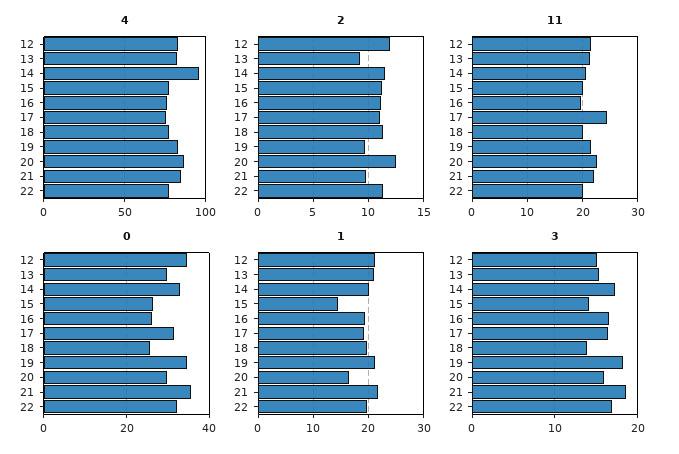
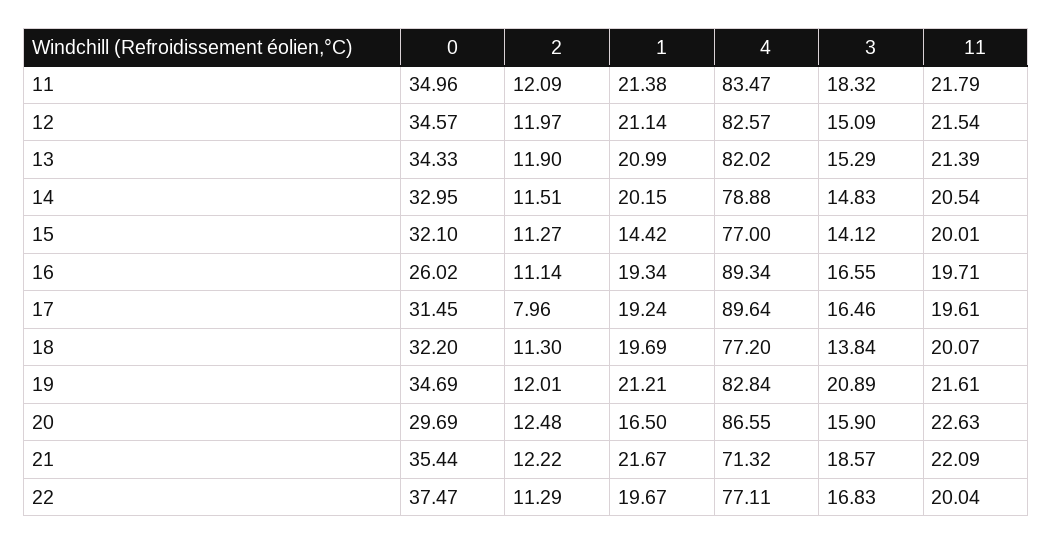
  {
    "4": {
      "12": 82.57,
      "13": 82.02,
-     "14": 95,
+     "14": 78.88,
      "15": 77,
-     "16": 75,
+     "16": 89.34,
-     "17": 75,
+     "17": 89.64,
      "18": 77.2,
      "19": 82.84,
      "20": 86.55,
-     "21": 85,
+     "21": 71.32,
-     "22": 77.11
+     "22": 77.11,
+     "11": 83.47
    },
    "2": {
      "12": 11.97,
-     "13": 9,
+     "13": 11.9,
      "14": 11.51,
      "15": 11.27,
      "16": 11.14,
-     "17": 11,
+     "17": 7.96,
      "18": 11.3,
-     "19": 10,
+     "19": 12.01,
      "20": 12.48,
-     "21": 10,
+     "21": 12.22,
-     "22": 11.29
+     "22": 11.29,
+     "11": 12.09
    },
    "11": {
      "12": 21.54,
      "13": 21.39,
      "14": 20.54,
      "15": 20.01,
      "16": 19.71,
-     "17": 24,
+     "17": 19.61,
      "18": 20.07,
      "19": 21.61,
      "20": 22.63,
      "21": 22.09,
-     "22": 20.04
+     "22": 20.04,
+     "11": 21.79
    },
    "0": {
      "12": 34.57,
-     "13": 30,
+     "13": 34.33,
      "14": 32.95,
-     "15": 26,
+     "15": 32.1,
      "16": 26.02,
      "17": 31.45,
-     "18": 26,
+     "18": 32.2,
      "19": 34.69,
      "20": 29.69,
      "21": 35.44,
-     "22": 32
+     "22": 37.47,
+     "11": 34.96
    },
    "1": {
      "12": 21.14,
      "13": 20.99,
      "14": 20.15,
      "15": 14.42,
      "16": 19.34,
      "17": 19.24,
      "18": 19.69,
      "19": 21.21,
      "20": 16.5,
      "21": 21.67,
-     "22": 19.67
+     "22": 19.67,
+     "11": 21.38
    },
    "3": {
      "12": 15.09,
      "13": 15.29,
-     "14": 17,
+     "14": 14.83,
      "15": 14.12,
      "16": 16.55,
      "17": 16.46,
      "18": 13.84,
-     "19": 18,
+     "19": 20.89,
      "20": 15.9,
      "21": 18.57,
-     "22": 16.83
+     "22": 16.83,
+     "11": 18.32
    }
  }

